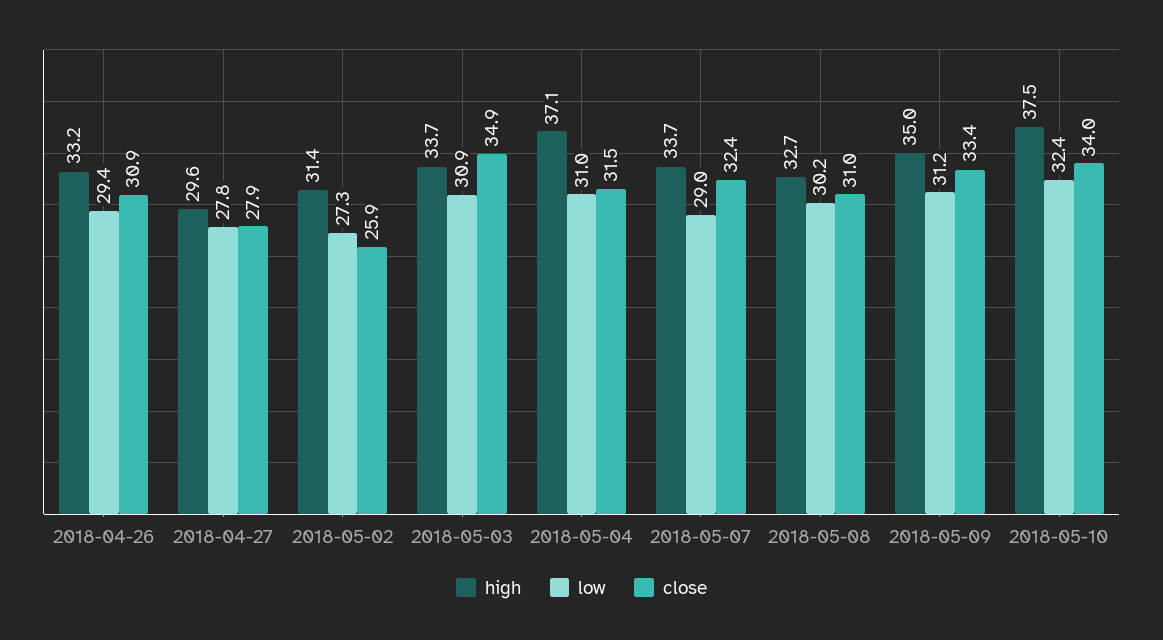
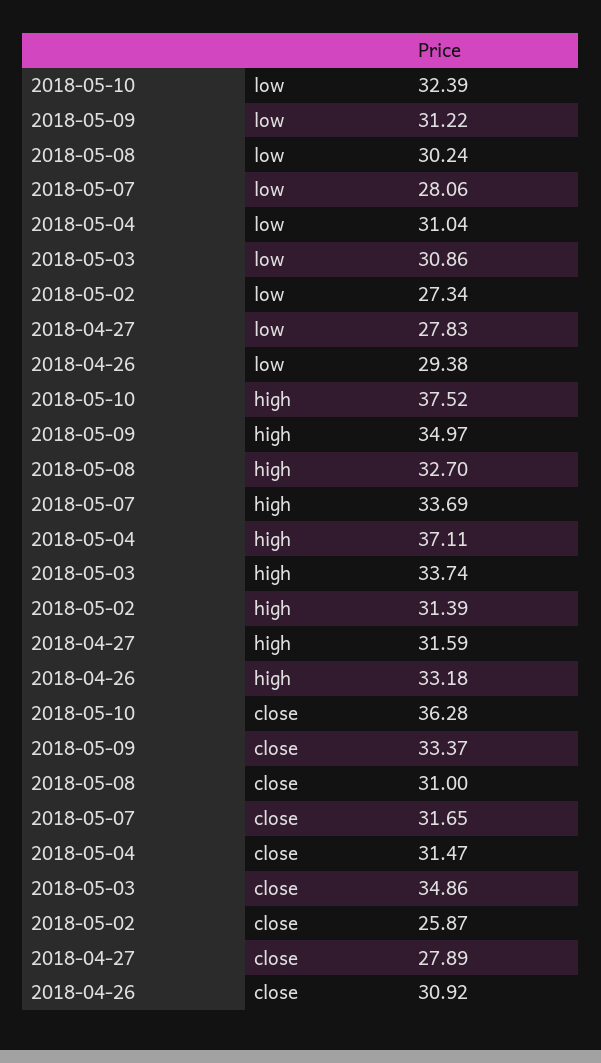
  {
    "high": {
      "2018-04-26": 33.18,
-     "2018-04-27": 29.6,
+     "2018-04-27": 31.59,
      "2018-05-02": 31.39,
      "2018-05-03": 33.74,
      "2018-05-04": 37.11,
      "2018-05-07": 33.69,
      "2018-05-08": 32.7,
      "2018-05-09": 34.97,
      "2018-05-10": 37.52
    },
    "low": {
      "2018-04-26": 29.38,
      "2018-04-27": 27.83,
      "2018-05-02": 27.34,
      "2018-05-03": 30.86,
      "2018-05-04": 31.04,
-     "2018-05-07": 29,
+     "2018-05-07": 28.06,
      "2018-05-08": 30.24,
      "2018-05-09": 31.22,
      "2018-05-10": 32.39
    },
    "close": {
      "2018-04-26": 30.92,
      "2018-04-27": 27.89,
      "2018-05-02": 25.87,
      "2018-05-03": 34.86,
      "2018-05-04": 31.47,
-     "2018-05-07": 32.4,
+     "2018-05-07": 31.65,
      "2018-05-08": 31,
      "2018-05-09": 33.37,
-     "2018-05-10": 34
+     "2018-05-10": 36.28
    }
  }

